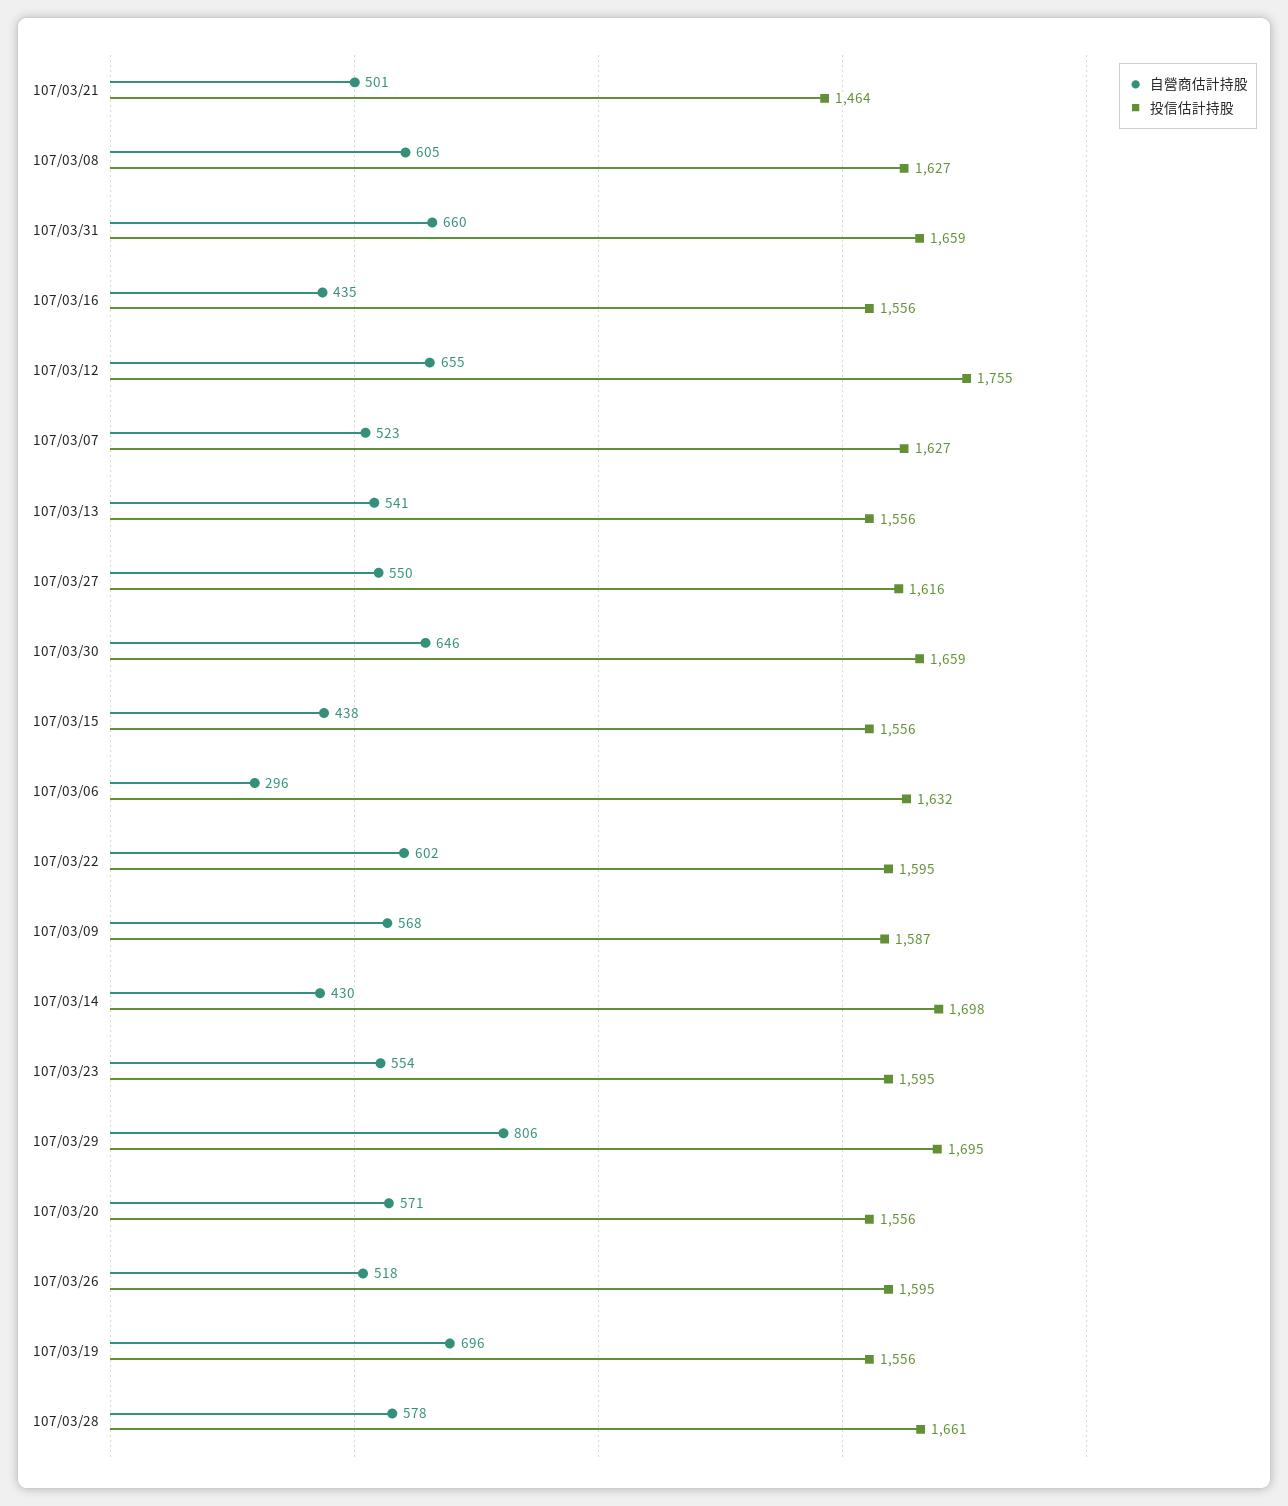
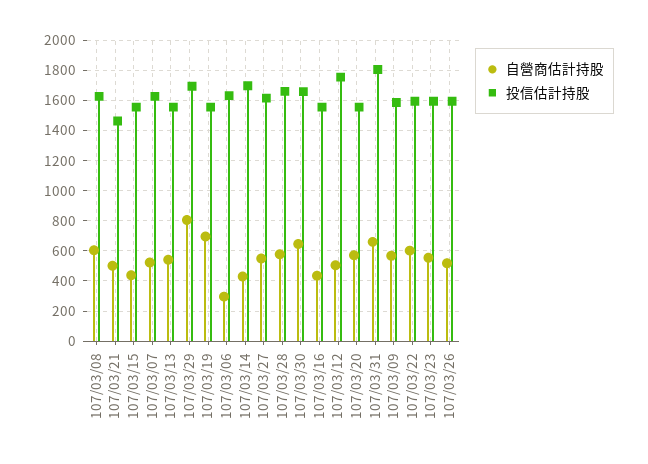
  {
    "自營商估計持股": {
      "107/03/21": 501,
      "107/03/08": 605,
      "107/03/31": 660,
      "107/03/16": 435,
-     "107/03/12": 655,
+     "107/03/12": 500,
      "107/03/07": 523,
      "107/03/13": 541,
      "107/03/27": 550,
      "107/03/30": 646,
      "107/03/15": 438,
      "107/03/06": 296,
      "107/03/22": 602,
      "107/03/09": 568,
      "107/03/14": 430,
      "107/03/23": 554,
      "107/03/29": 806,
      "107/03/20": 571,
      "107/03/26": 518,
      "107/03/19": 696,
      "107/03/28": 578
    },
    "投信估計持股": {
      "107/03/21": 1464,
      "107/03/08": 1627,
-     "107/03/31": 1659,
+     "107/03/31": 1800,
      "107/03/16": 1556,
      "107/03/12": 1755,
      "107/03/07": 1627,
      "107/03/13": 1556,
      "107/03/27": 1616,
      "107/03/30": 1659,
      "107/03/15": 1556,
      "107/03/06": 1632,
      "107/03/22": 1595,
      "107/03/09": 1587,
      "107/03/14": 1698,
      "107/03/23": 1595,
      "107/03/29": 1695,
      "107/03/20": 1556,
      "107/03/26": 1595,
      "107/03/19": 1556,
      "107/03/28": 1661
    }
  }

